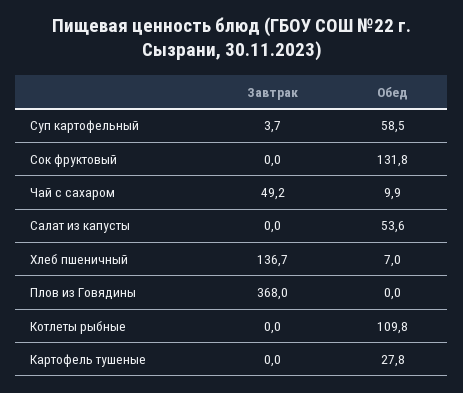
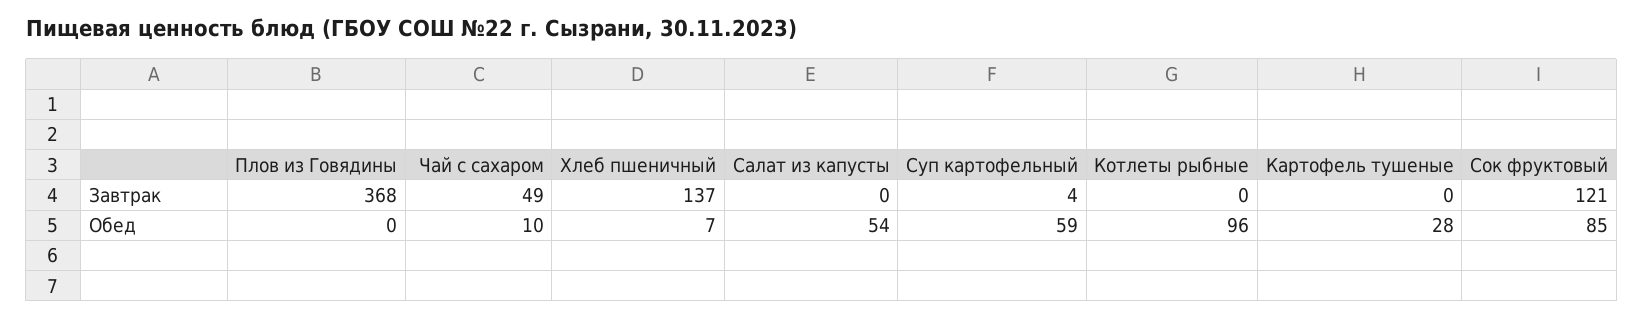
  {
    "Завтрак": {
      "Суп картофельный": 3.7,
-     "Сок фруктовый": 0,
+     "Сок фруктовый": 121,
      "Чай с сахаром": 49.2,
      "Салат из капусты": 0,
      "Хлеб пшеничный": 136.7,
      "Плов из Говядины": 368,
      "Котлеты рыбные": 0,
      "Картофель тушеные": 0
    },
    "Обед": {
      "Суп картофельный": 58.5,
-     "Сок фруктовый": 131.8,
+     "Сок фруктовый": 85,
      "Чай с сахаром": 9.9,
      "Салат из капусты": 53.6,
      "Хлеб пшеничный": 7,
      "Плов из Говядины": 0,
-     "Котлеты рыбные": 109.8,
+     "Котлеты рыбные": 96,
      "Картофель тушеные": 27.8
    }
  }

